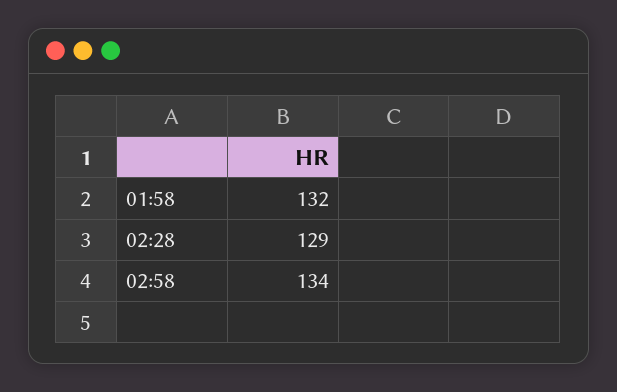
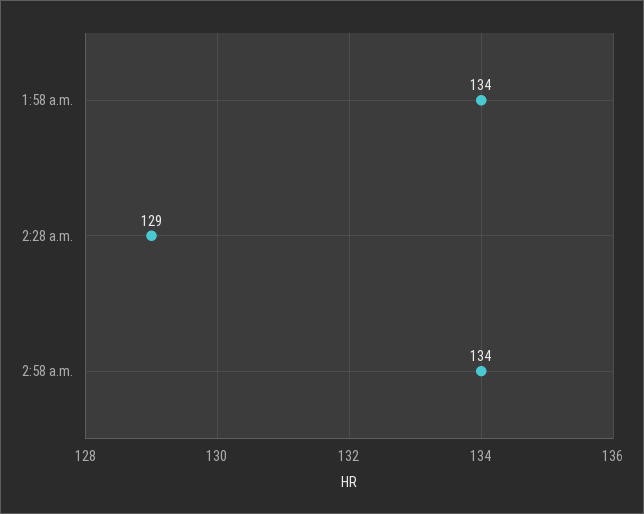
  {
-   "01:58": 132,
+   "01:58": 134,
    "02:28": 129,
    "02:58": 134
  }

